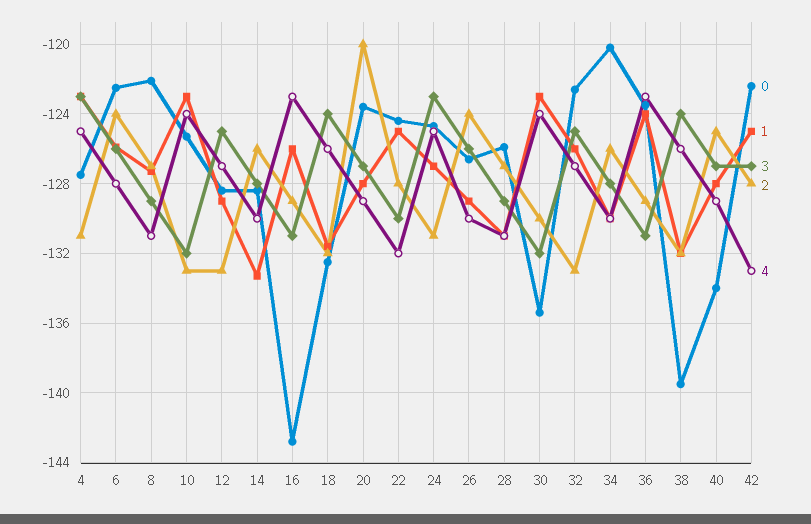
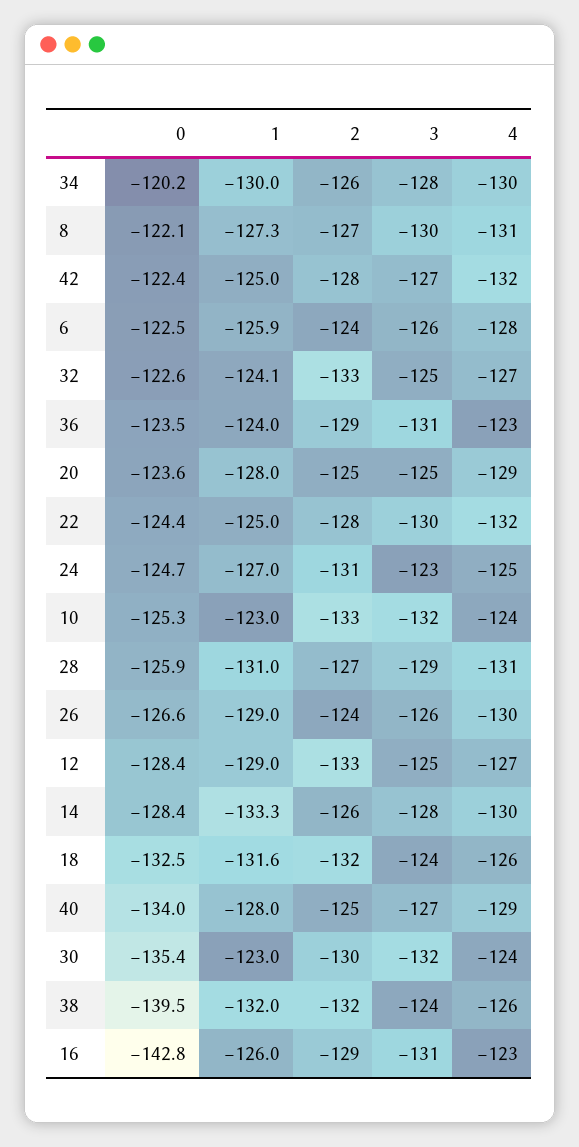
  {
    "0": {
-     "4": -127.5,
      "6": -122.5,
      "8": -122.1,
      "10": -125.3,
      "12": -128.4,
      "14": -128.4,
      "16": -142.8,
      "18": -132.5,
      "20": -123.6,
      "22": -124.4,
      "24": -124.7,
      "26": -126.6,
      "28": -125.9,
      "30": -135.4,
      "32": -122.6,
      "34": -120.2,
      "36": -123.5,
      "38": -139.5,
      "40": -134,
      "42": -122.4
    },
    "1": {
-     "4": -123,
      "6": -125.9,
      "8": -127.3,
      "10": -123,
      "12": -129,
      "14": -133.3,
      "16": -126,
      "18": -131.6,
      "20": -128,
      "22": -125,
      "24": -127,
      "26": -129,
      "28": -131,
      "30": -123,
-     "32": -126,
+     "32": -124.1,
      "34": -130,
      "36": -124,
      "38": -132,
      "40": -128,
      "42": -125
    },
    "3": {
-     "4": -123,
      "6": -126,
-     "8": -129,
+     "8": -130,
      "10": -132,
      "12": -125,
      "14": -128,
      "16": -131,
      "18": -124,
-     "20": -127,
+     "20": -125,
      "22": -130,
      "24": -123,
      "26": -126,
      "28": -129,
      "30": -132,
      "32": -125,
      "34": -128,
      "36": -131,
      "38": -124,
      "40": -127,
      "42": -127
    },
    "2": {
-     "4": -131,
      "6": -124,
      "8": -127,
      "10": -133,
      "12": -133,
      "14": -126,
      "16": -129,
      "18": -132,
-     "20": -120,
+     "20": -125,
      "22": -128,
      "24": -131,
      "26": -124,
      "28": -127,
      "30": -130,
      "32": -133,
      "34": -126,
      "36": -129,
      "38": -132,
      "40": -125,
      "42": -128
    },
    "4": {
-     "4": -125,
      "6": -128,
      "8": -131,
      "10": -124,
      "12": -127,
      "14": -130,
      "16": -123,
      "18": -126,
      "20": -129,
      "22": -132,
      "24": -125,
      "26": -130,
      "28": -131,
      "30": -124,
      "32": -127,
      "34": -130,
      "36": -123,
      "38": -126,
      "40": -129,
-     "42": -133
+     "42": -132
    }
  }

